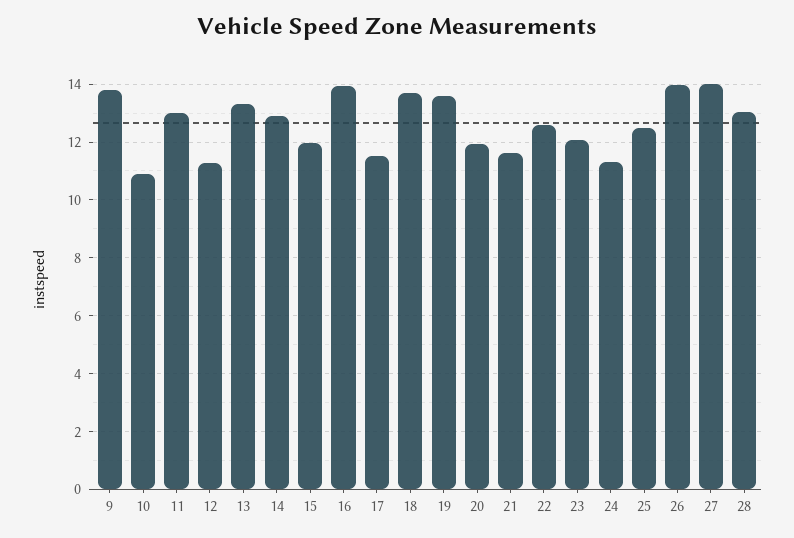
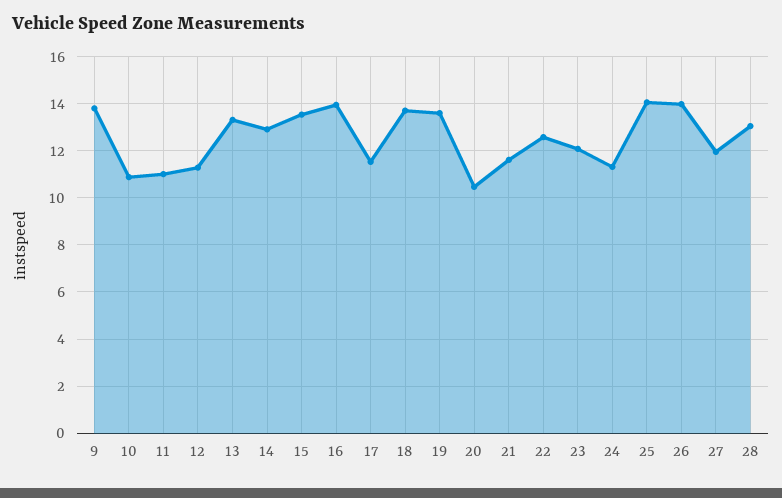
  {
    "9": 13.75,
    "10": 11,
-   "11": 13,
+   "11": 11,
    "12": 11.25,
    "13": 13.25,
    "14": 13,
-   "15": 12,
+   "15": 13.5,
    "16": 14,
    "17": 11.5,
    "18": 13.75,
    "19": 13.5,
-   "20": 12,
+   "20": 10.5,
    "21": 11.5,
    "22": 12.5,
    "23": 12,
    "24": 11.25,
-   "25": 12.5,
+   "25": 14,
    "26": 14,
-   "27": 14,
+   "27": 12,
    "28": 13
  }

